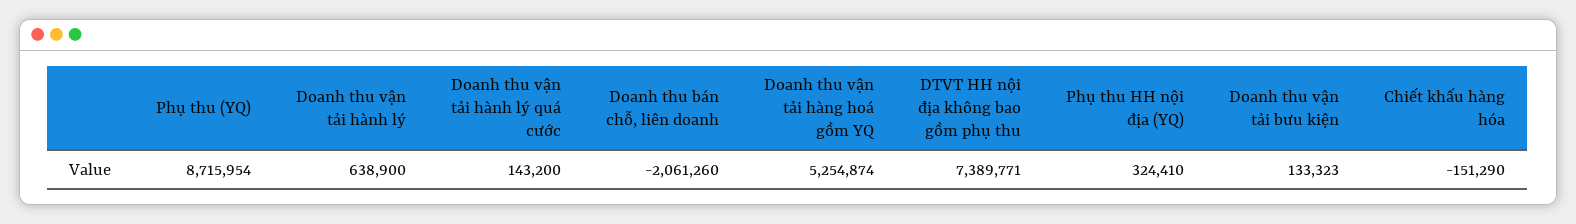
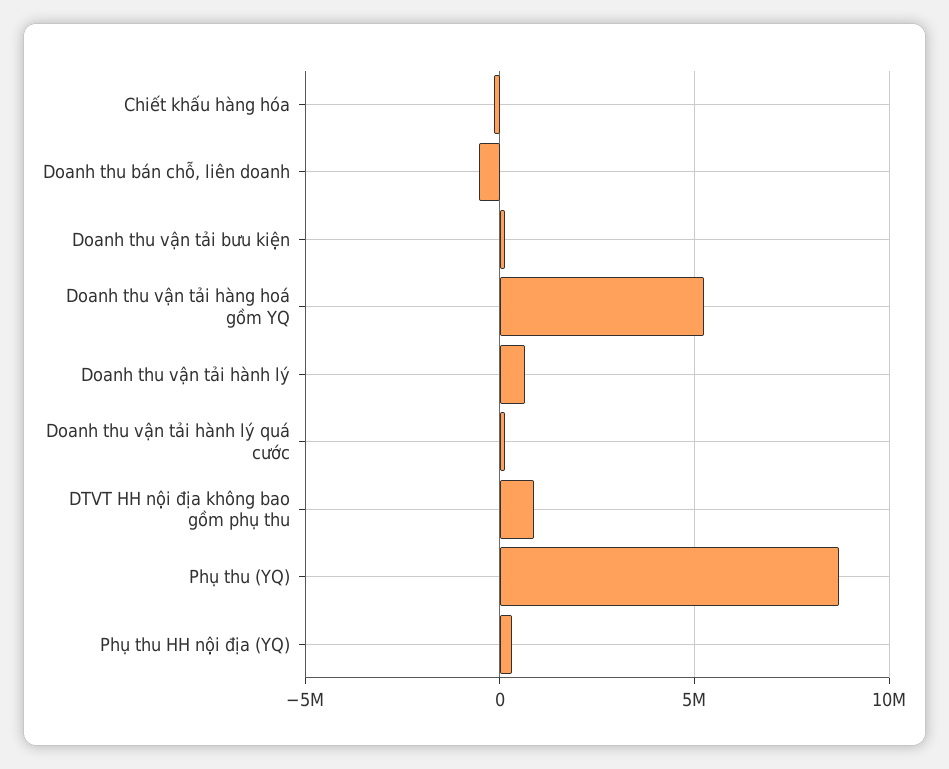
  {
    "Phụ thu (YQ)": 8715954,
    "Doanh thu vận tải hành lý": 638900,
    "Doanh thu vận tải hành lý quá cước": 143200,
-   "Doanh thu bán chỗ, liên doanh": -2061260,
+   "Doanh thu bán chỗ, liên doanh": -500000,
    "Doanh thu vận tải hàng hoá gồm YQ": 5254874,
-   "DTVT HH nội địa không bao gồm phụ thu": 7389771,
+   "DTVT HH nội địa không bao gồm phụ thu": 1000000,
    "Phụ thu HH nội địa (YQ)": 324410,
    "Doanh thu vận tải bưu kiện": 133323,
    "Chiết khấu hàng hóa": -151290
  }

